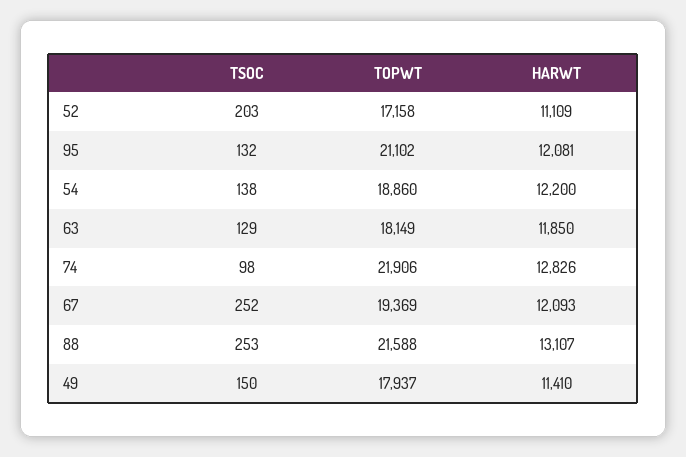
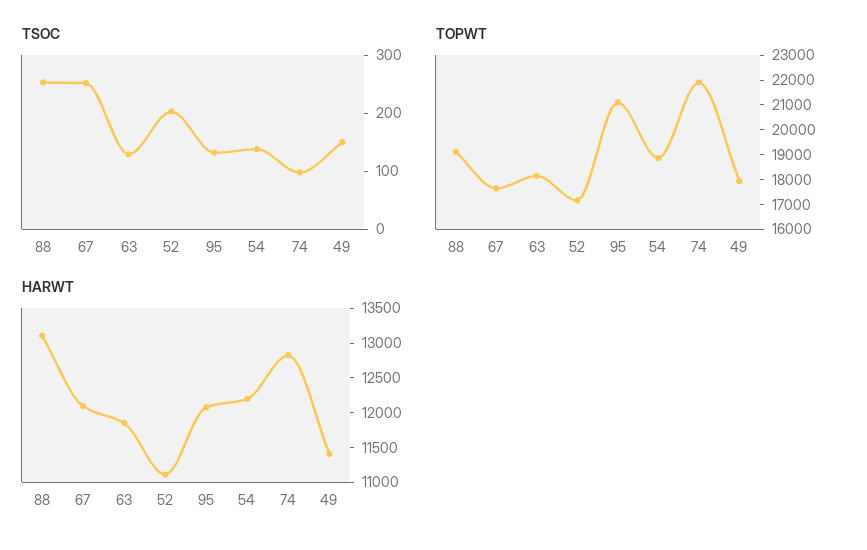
  {
    "TSOC": {
      "52": 203,
      "95": 132,
      "54": 138,
      "63": 129,
      "74": 98,
      "67": 252,
      "88": 253,
      "49": 150
    },
    "TOPWT": {
      "52": 17158,
      "95": 21102,
      "54": 18860,
      "63": 18149,
      "74": 21906,
-     "67": 19369,
+     "67": 17500,
-     "88": 21588,
+     "88": 19000,
      "49": 17937
    },
    "HARWT": {
      "52": 11109,
      "95": 12081,
      "54": 12200,
      "63": 11850,
      "74": 12826,
      "67": 12093,
      "88": 13107,
      "49": 11410
    }
  }

